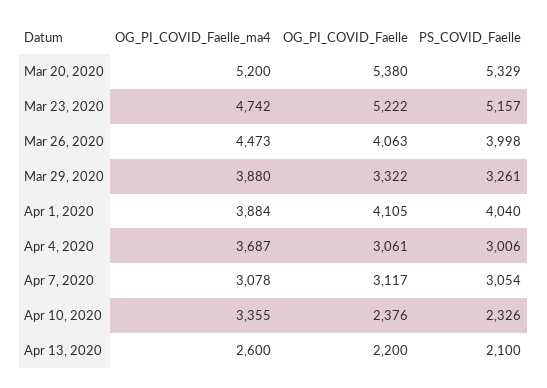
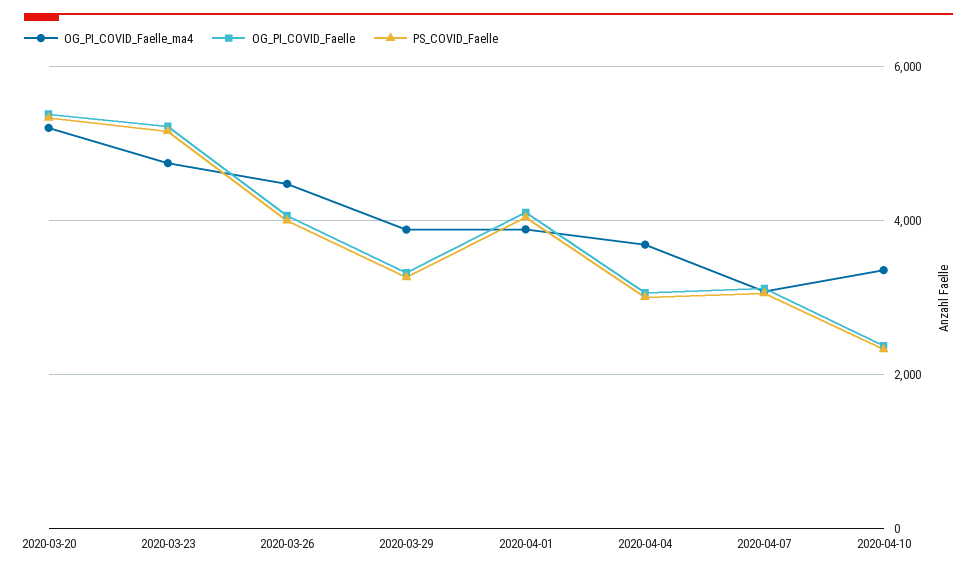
  {
    "OG_PI_COVID_Faelle_ma4": {
      "Mar 20, 2020": 5200,
      "Mar 23, 2020": 4742,
      "Mar 26, 2020": 4473,
      "Mar 29, 2020": 3880,
      "Apr 1, 2020": 3884,
      "Apr 4, 2020": 3687,
      "Apr 7, 2020": 3078,
-     "Apr 10, 2020": 3355,
+     "Apr 10, 2020": 3355
-     "Apr 13, 2020": 2600
    },
    "OG_PI_COVID_Faelle": {
      "Mar 20, 2020": 5380,
      "Mar 23, 2020": 5222,
      "Mar 26, 2020": 4063,
      "Mar 29, 2020": 3322,
      "Apr 1, 2020": 4105,
      "Apr 4, 2020": 3061,
      "Apr 7, 2020": 3117,
-     "Apr 10, 2020": 2376,
+     "Apr 10, 2020": 2376
-     "Apr 13, 2020": 2200
    },
    "PS_COVID_Faelle": {
      "Mar 20, 2020": 5329,
      "Mar 23, 2020": 5157,
      "Mar 26, 2020": 3998,
      "Mar 29, 2020": 3261,
      "Apr 1, 2020": 4040,
      "Apr 4, 2020": 3006,
      "Apr 7, 2020": 3054,
-     "Apr 10, 2020": 2326,
+     "Apr 10, 2020": 2326
-     "Apr 13, 2020": 2100
    }
  }

